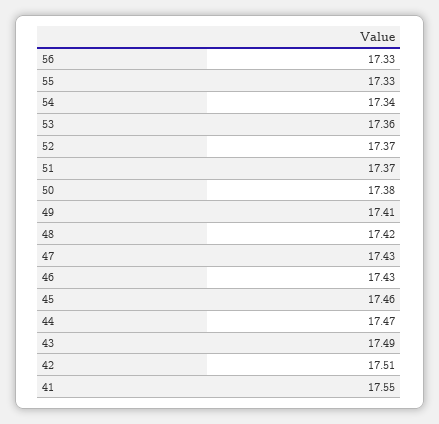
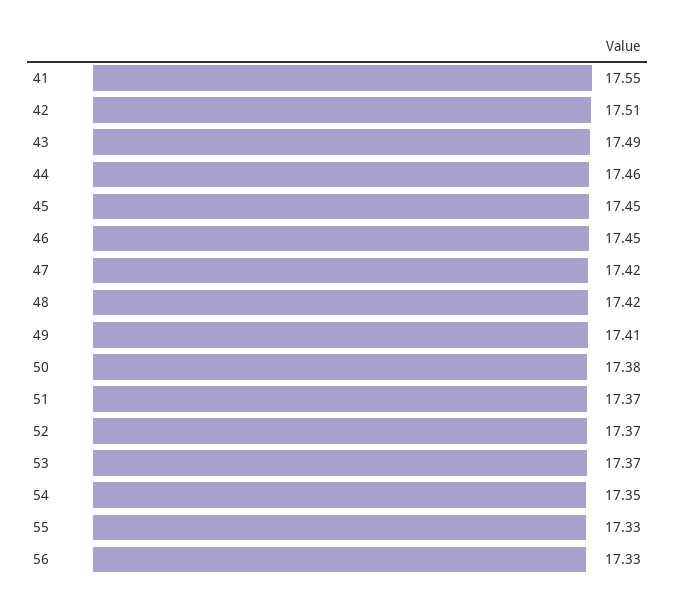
  {
    "56": 17.33,
    "55": 17.33,
-   "54": 17.34,
+   "54": 17.35,
-   "53": 17.36,
+   "53": 17.37,
    "52": 17.37,
    "51": 17.37,
    "50": 17.38,
    "49": 17.41,
    "48": 17.42,
-   "47": 17.43,
+   "47": 17.42,
-   "46": 17.43,
+   "46": 17.45,
-   "45": 17.46,
+   "45": 17.45,
-   "44": 17.47,
+   "44": 17.46,
    "43": 17.49,
    "42": 17.51,
    "41": 17.55
  }

